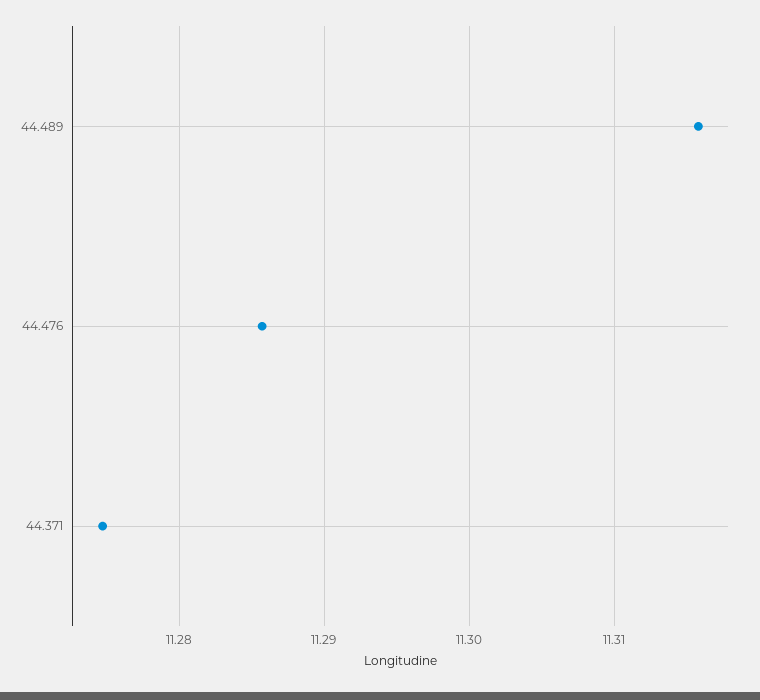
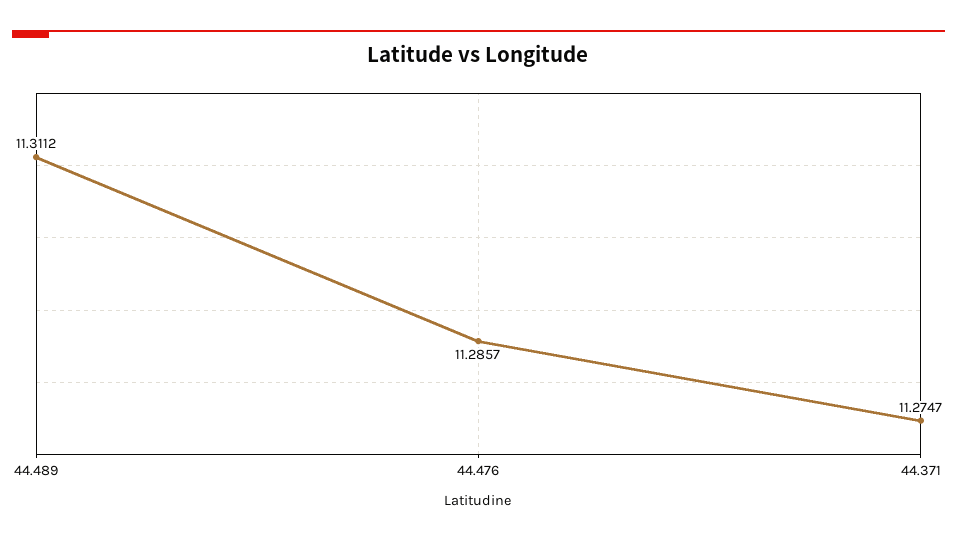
  {
-   "44.489": 11.316,
+   "44.489": 11.3112,
    "44.476": 11.2857,
    "44.371": 11.2747
  }

